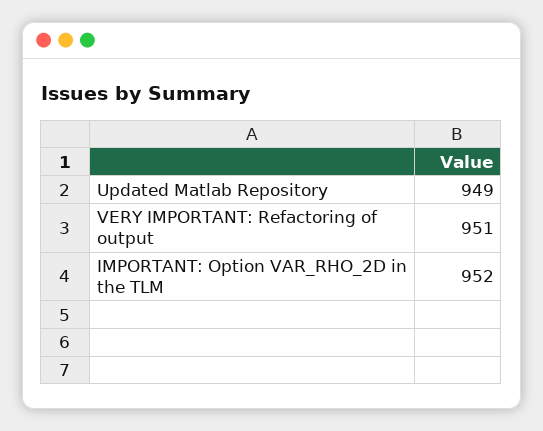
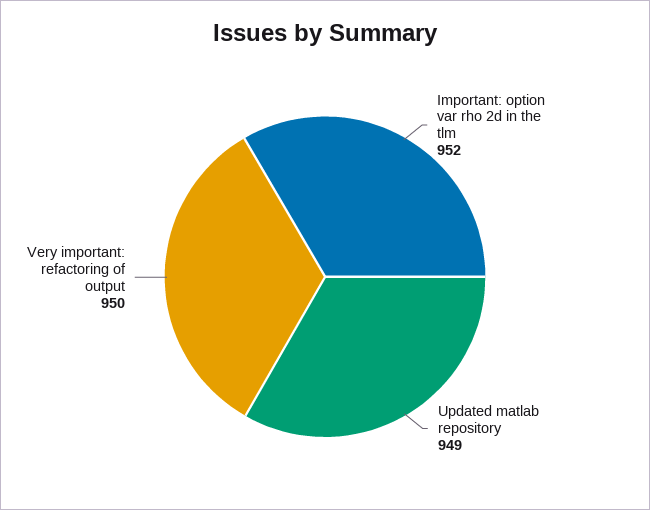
  {
    "Updated Matlab Repository": 949,
-   "VERY IMPORTANT: Refactoring of output": 951,
+   "VERY IMPORTANT: Refactoring of output": 950,
    "IMPORTANT: Option VAR_RHO_2D in the TLM": 952
  }

